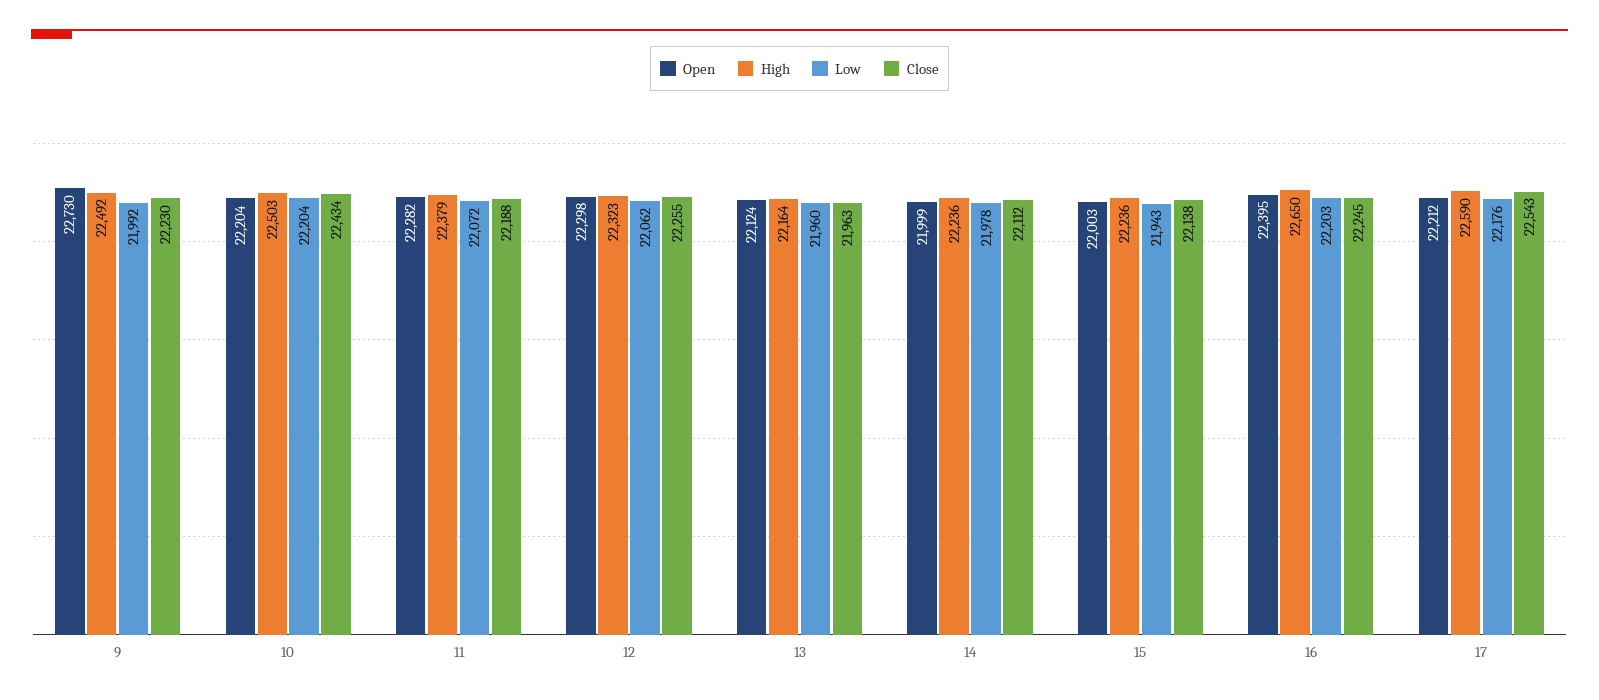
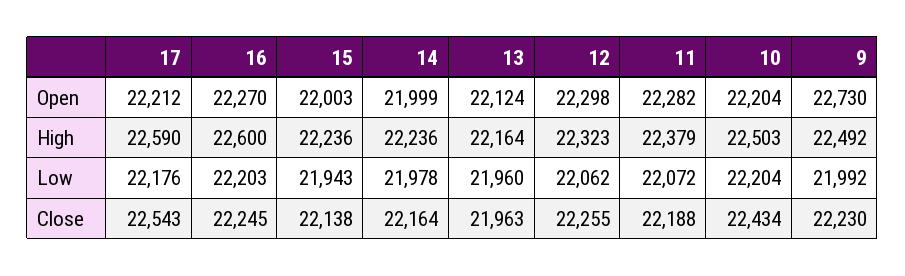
  {
    "Open": {
      "9": 22730,
      "10": 22204,
      "11": 22282,
      "12": 22298,
      "13": 22124,
      "14": 21999,
      "15": 22003,
-     "16": 22395,
+     "16": 22270,
      "17": 22212
    },
    "High": {
      "9": 22492,
      "10": 22503,
      "11": 22379,
      "12": 22323,
      "13": 22164,
      "14": 22236,
      "15": 22236,
-     "16": 22650,
+     "16": 22600,
      "17": 22590
    },
    "Low": {
      "9": 21992,
      "10": 22204,
      "11": 22072,
      "12": 22062,
      "13": 21960,
      "14": 21978,
      "15": 21943,
      "16": 22203,
      "17": 22176
    },
    "Close": {
      "9": 22230,
      "10": 22434,
      "11": 22188,
      "12": 22255,
      "13": 21963,
-     "14": 22112,
+     "14": 22164,
      "15": 22138,
      "16": 22245,
      "17": 22543
    }
  }

